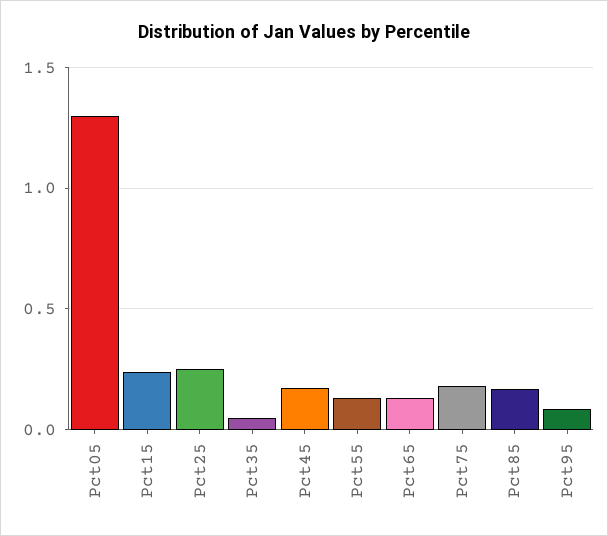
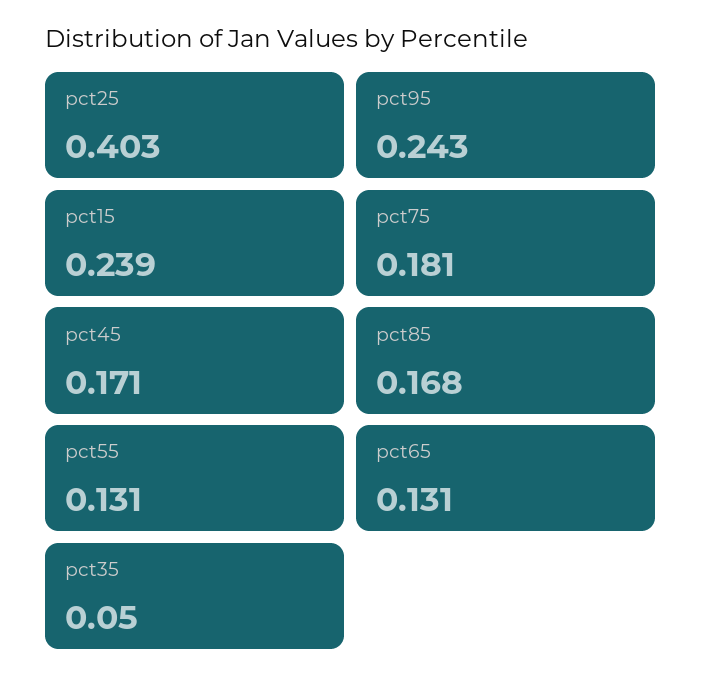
  {
-   "Pct05": 1.3,
    "Pct15": 0.239,
-   "Pct25": 0.25,
+   "Pct25": 0.403,
    "Pct35": 0.05,
    "Pct45": 0.171,
    "Pct55": 0.131,
    "Pct65": 0.131,
    "Pct75": 0.181,
    "Pct85": 0.168,
-   "Pct95": 0.1
+   "Pct95": 0.243
  }

